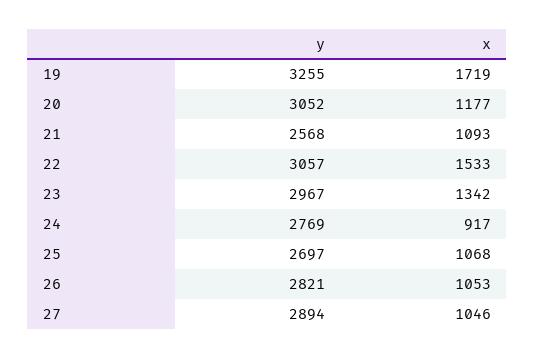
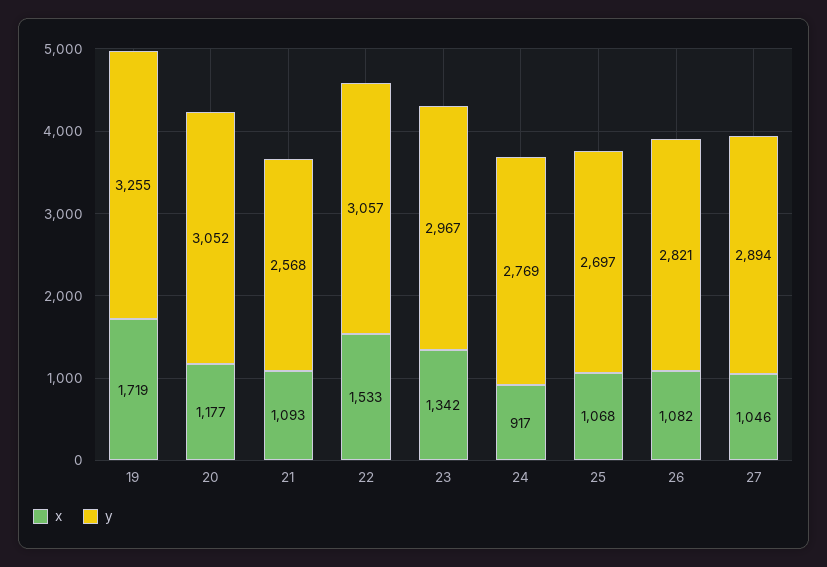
  {
    "y": {
      "19": 3255,
      "20": 3052,
      "21": 2568,
      "22": 3057,
      "23": 2967,
      "24": 2769,
      "25": 2697,
      "26": 2821,
      "27": 2894
    },
    "x": {
      "19": 1719,
      "20": 1177,
      "21": 1093,
      "22": 1533,
      "23": 1342,
      "24": 917,
      "25": 1068,
-     "26": 1053,
+     "26": 1082,
      "27": 1046
    }
  }

